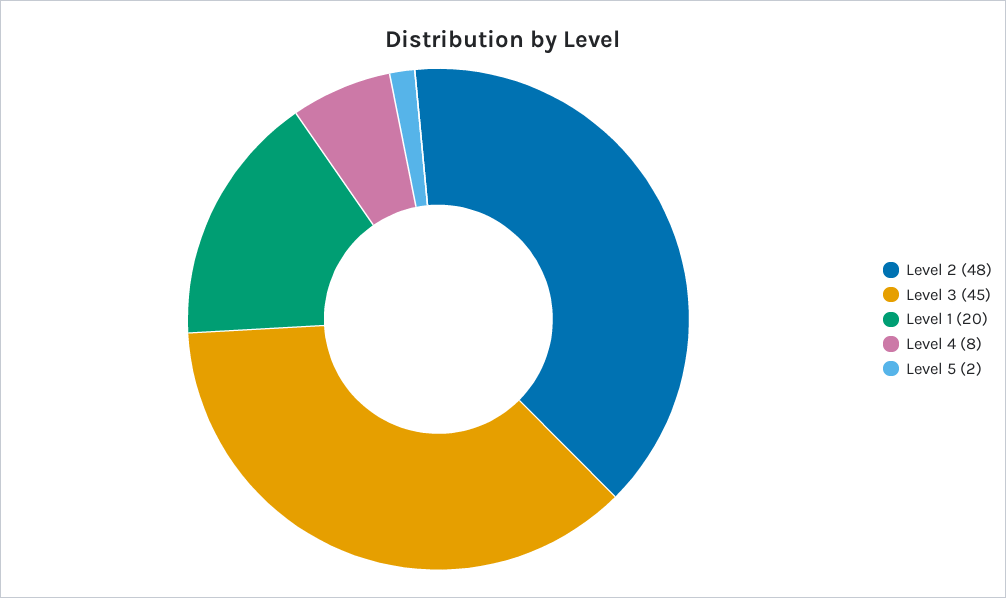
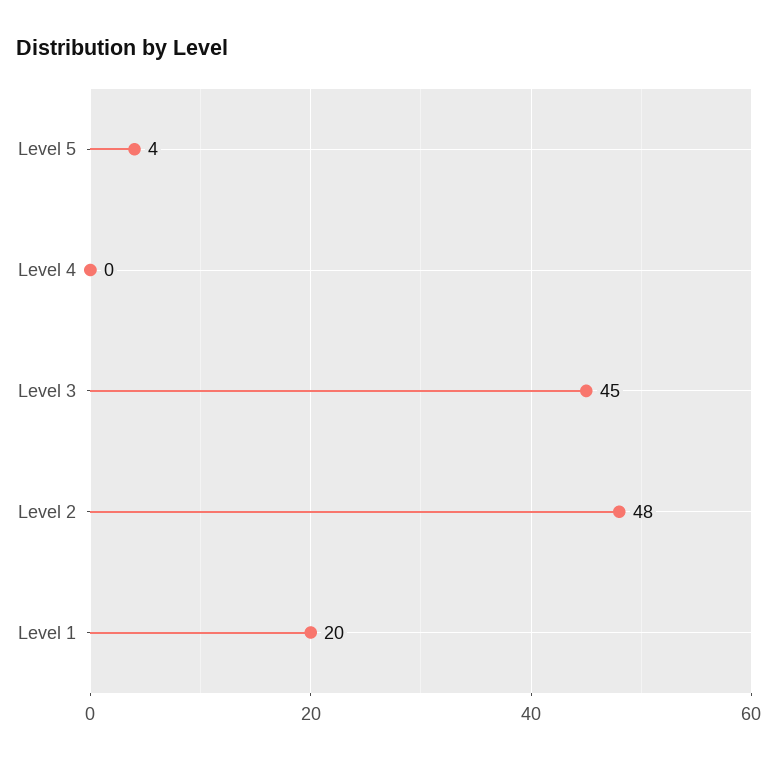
  {
    "Level 2": 48,
    "Level 3": 45,
    "Level 1": 20,
-   "Level 4": 8,
+   "Level 4": 0,
-   "Level 5": 2
+   "Level 5": 4
  }

